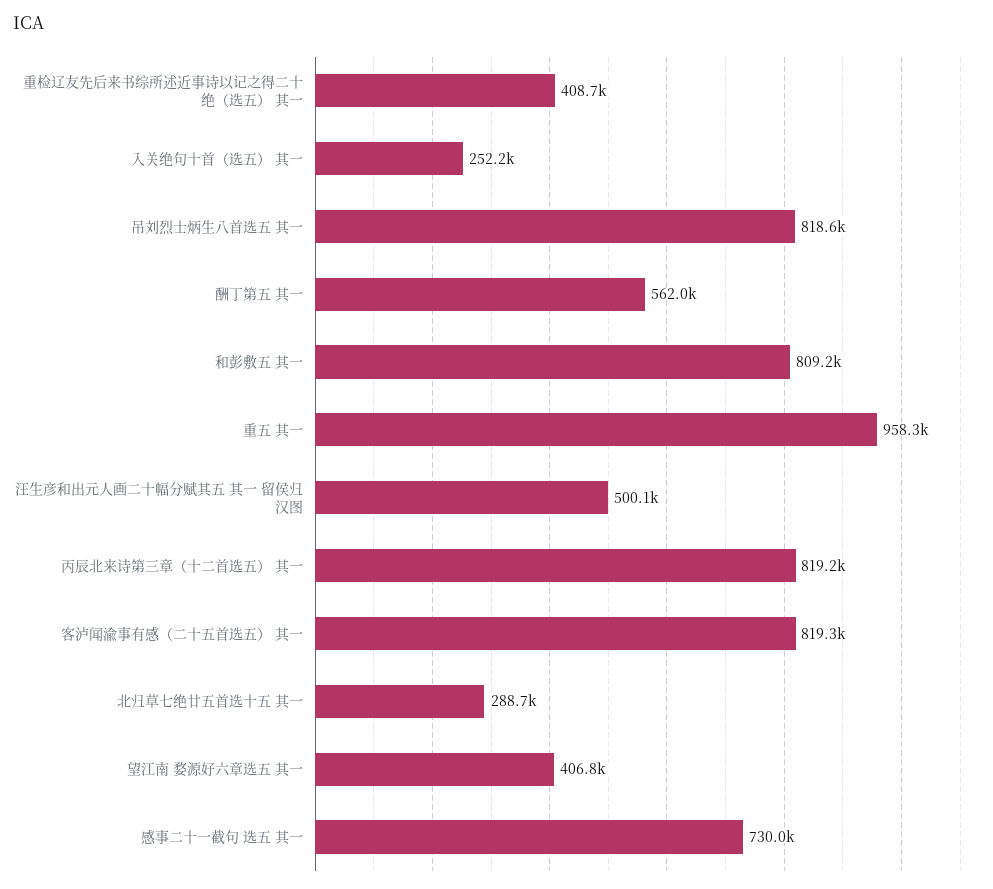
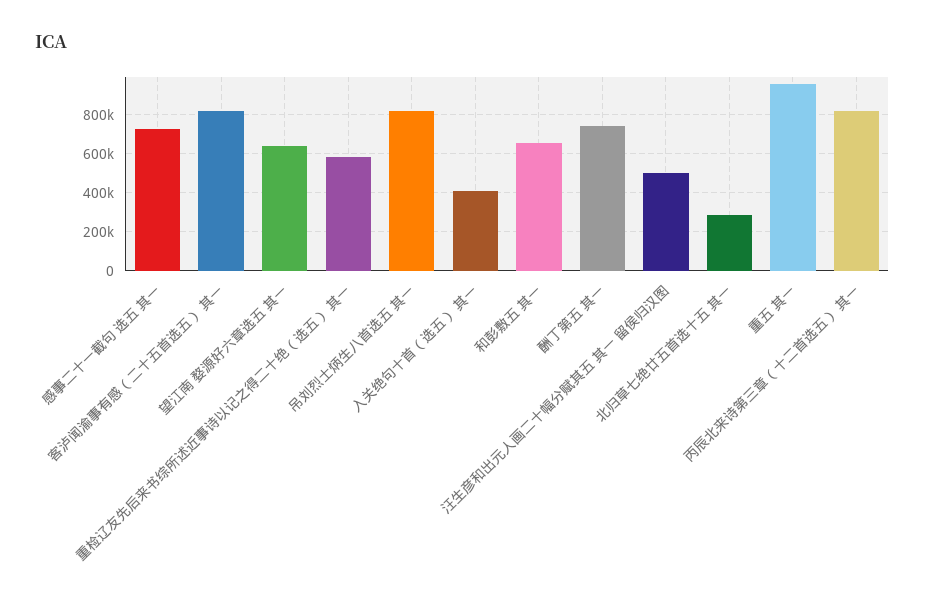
  {
-   "重检辽友先后来书综所述近事诗以记之得二十绝（选五） 其一": 408700,
+   "重检辽友先后来书综所述近事诗以记之得二十绝（选五） 其一": 600000,
-   "入关绝句十首（选五） 其一": 252200,
+   "入关绝句十首（选五） 其一": 400000,
    "吊刘烈士炳生八首选五 其一": 818600,
-   "酬丁第五 其一": 562000,
+   "酬丁第五 其一": 750000,
-   "和彭敷五 其一": 809200,
+   "和彭敷五 其一": 650000,
    "重五 其一": 958300,
    "汪生彦和出元人画二十幅分赋其五 其一 留侯归汉图": 500100,
    "丙辰北来诗第三章（十二首选五） 其一": 819200,
    "客泸闻渝事有感（二十五首选五） 其一": 819300,
    "北归草七绝廿五首选十五 其一": 288700,
-   "望江南 婺源好六章选五 其一": 406800,
+   "望江南 婺源好六章选五 其一": 650000,
    "感事二十一截句 选五 其一": 730000
  }

